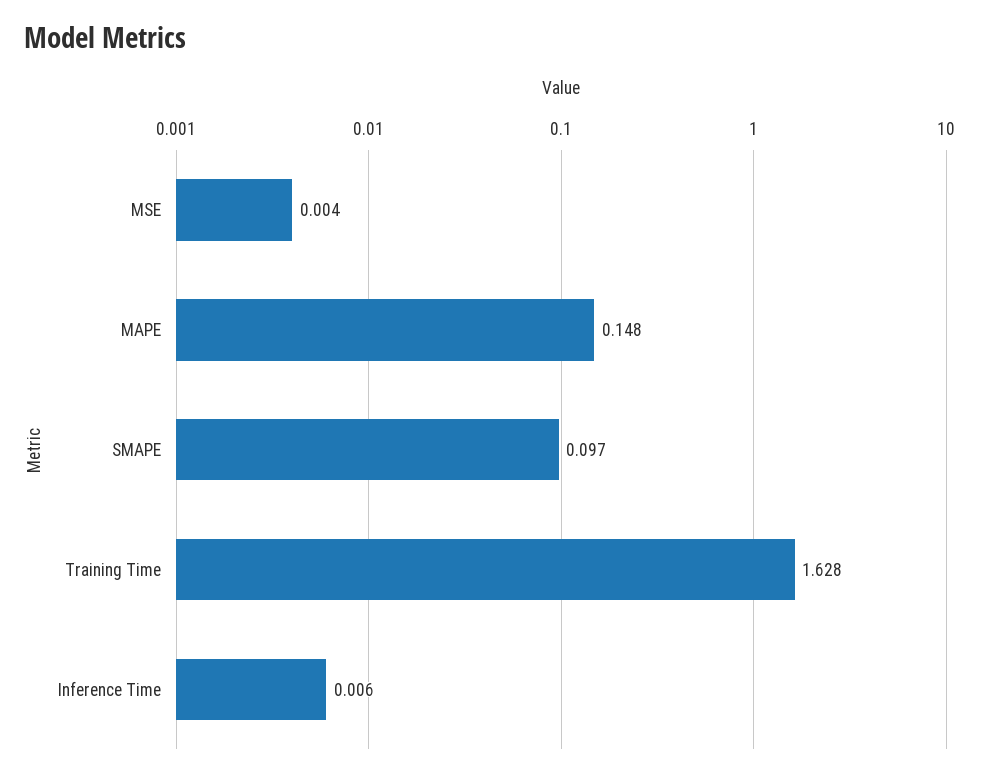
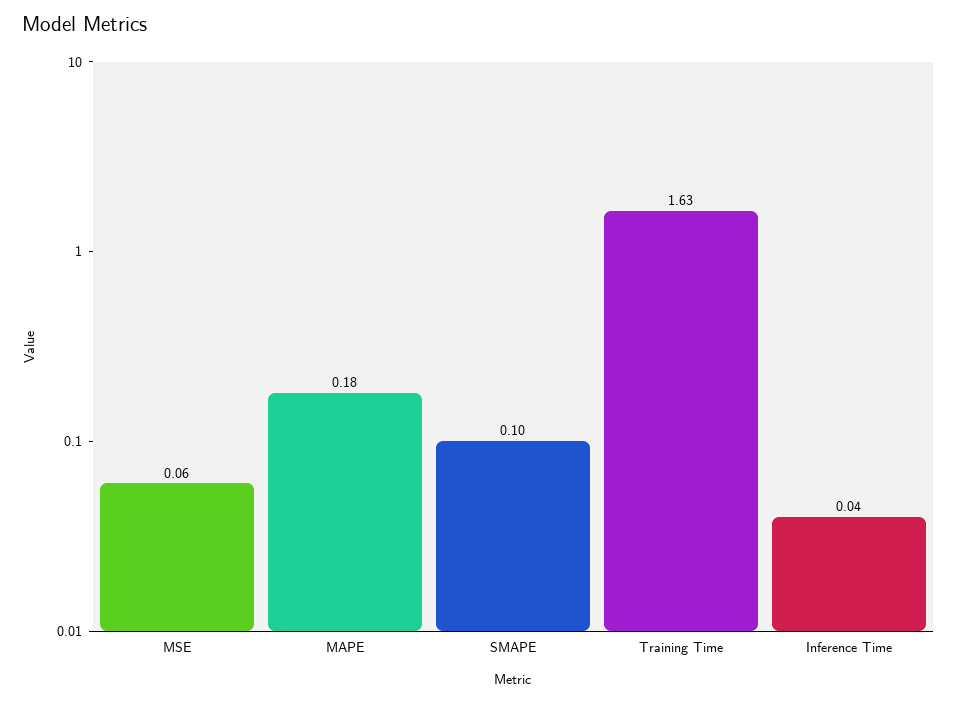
  {
-   "MSE": 0.004,
+   "MSE": 0.06,
-   "MAPE": 0.148,
+   "MAPE": 0.18,
    "SMAPE": 0.097,
    "Training Time": 1.628,
-   "Inference Time": 0.006
+   "Inference Time": 0.04
  }

